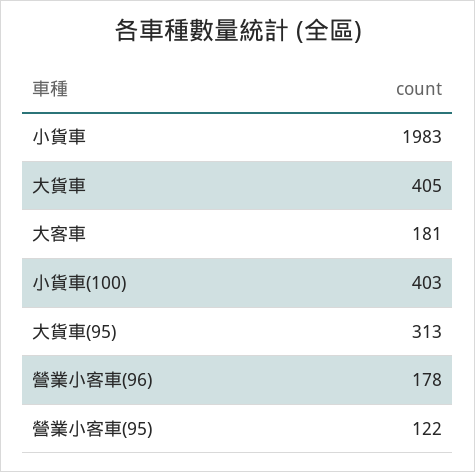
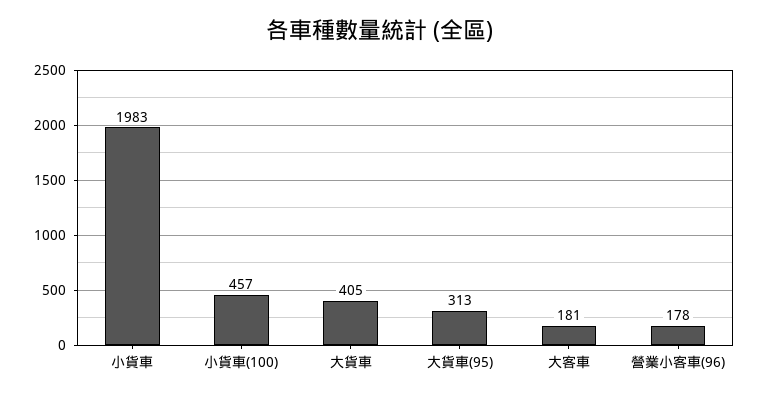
  {
    "小貨車": 1983,
    "大貨車": 405,
    "大客車": 181,
-   "小貨車(100)": 403,
+   "小貨車(100)": 457,
    "大貨車(95)": 313,
-   "營業小客車(96)": 178,
+   "營業小客車(96)": 178
-   "營業小客車(95)": 122
  }

